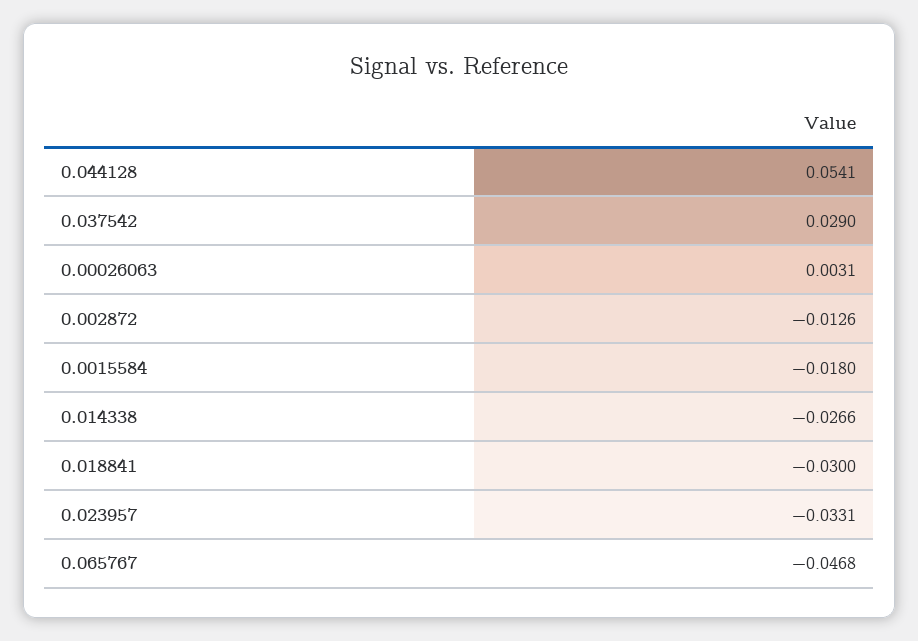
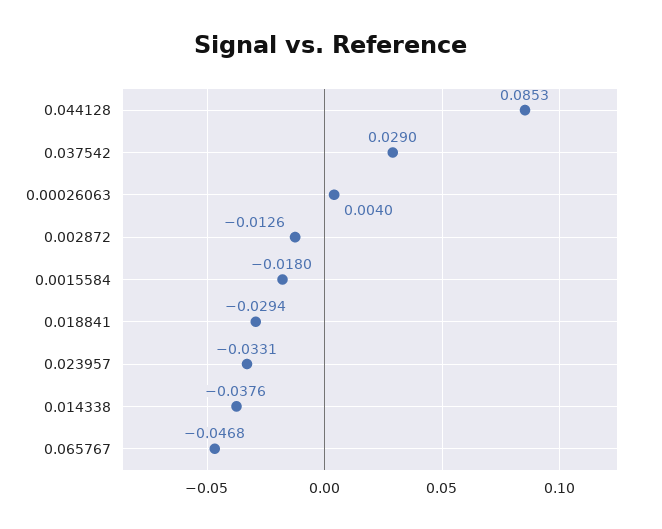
  {
-   "0.044128": 0.0541,
+   "0.044128": 0.0853,
    "0.037542": 0.029,
-   "0.00026063": 0.0031,
+   "0.00026063": 0.004,
    "0.002872": -0.0126,
    "0.0015584": -0.018,
-   "0.014338": -0.0266,
+   "0.014338": -0.0376,
-   "0.018841": -0.03,
+   "0.018841": -0.0294,
    "0.023957": -0.0331,
    "0.065767": -0.0468
  }

